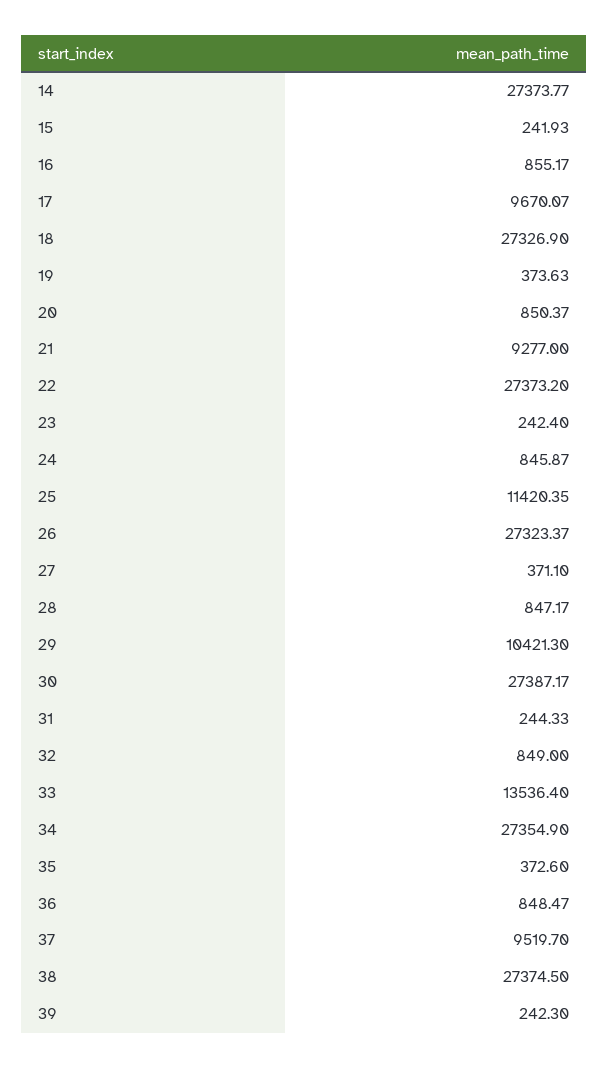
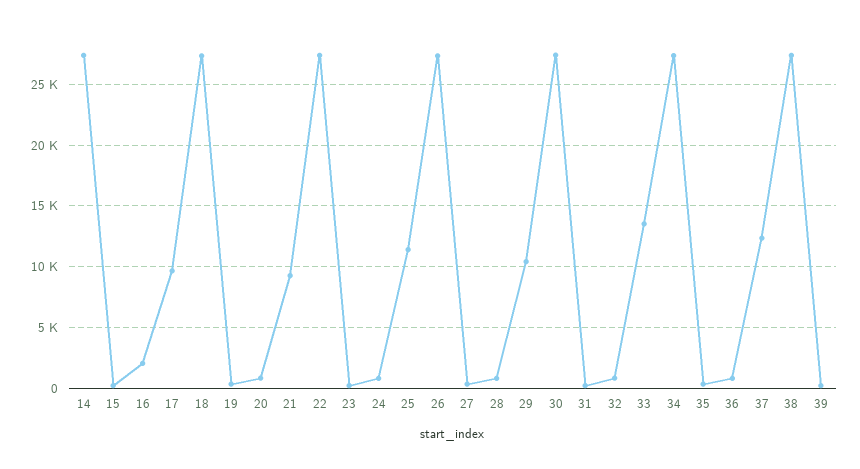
  {
    "14": 27373.77,
    "15": 241.93,
-   "16": 855.17,
+   "16": 2000,
    "17": 9670.07,
    "18": 27326.9,
    "19": 373.63,
    "20": 850.37,
    "21": 9277,
    "22": 27373.2,
    "23": 242.4,
    "24": 845.87,
    "25": 11420.35,
    "26": 27323.37,
    "27": 371.1,
    "28": 847.17,
    "29": 10421.3,
    "30": 27387.17,
    "31": 244.33,
    "32": 849,
    "33": 13536.4,
    "34": 27354.9,
    "35": 372.6,
    "36": 848.47,
-   "37": 9519.7,
+   "37": 12500,
    "38": 27374.5,
    "39": 242.3
  }

